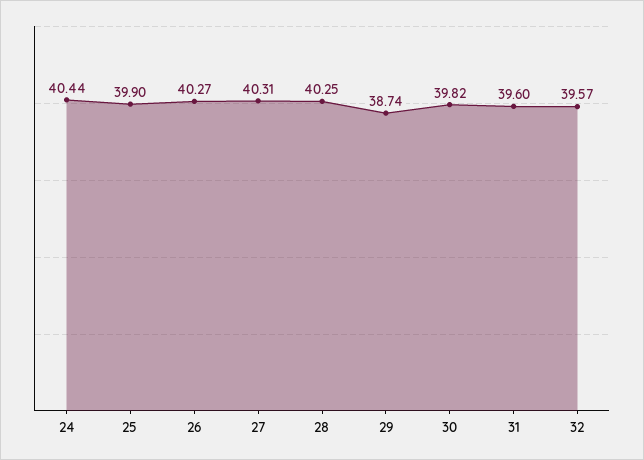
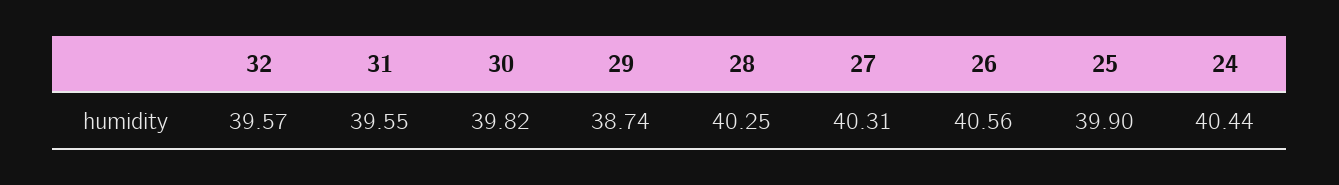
  {
    "24": 40.44,
    "25": 39.9,
-   "26": 40.27,
+   "26": 40.56,
    "27": 40.31,
    "28": 40.25,
    "29": 38.74,
    "30": 39.82,
-   "31": 39.6,
+   "31": 39.55,
    "32": 39.57
  }

